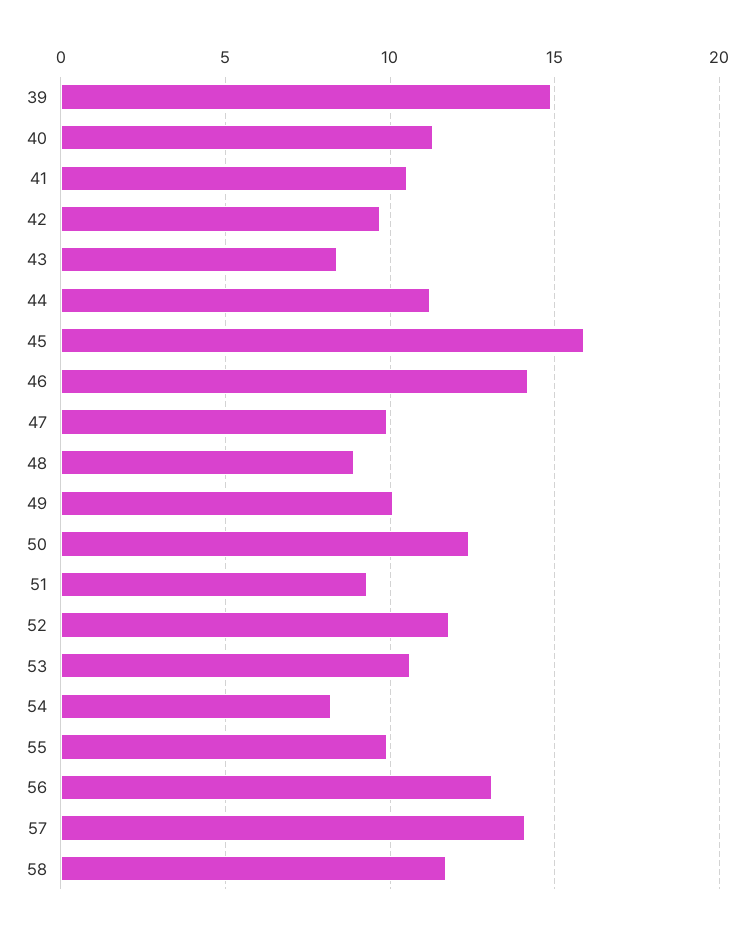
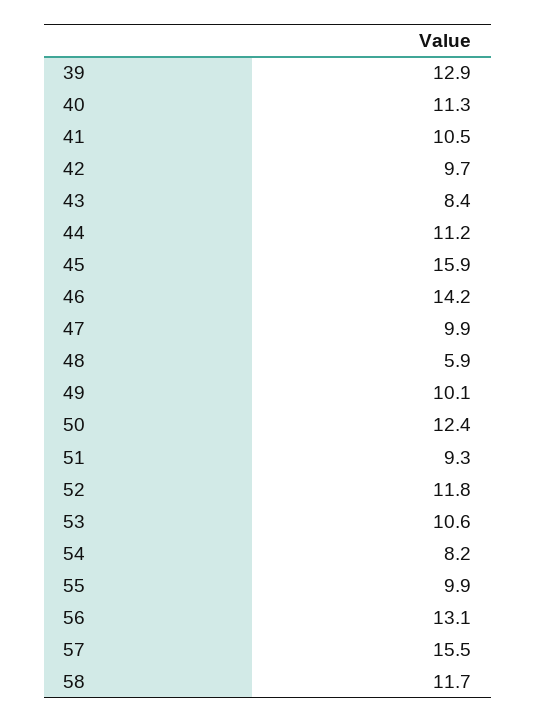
  {
-   "39": 15,
+   "39": 12.9,
    "40": 11.3,
    "41": 10.5,
    "42": 9.7,
    "43": 8.4,
    "44": 11.2,
    "45": 15.9,
    "46": 14.2,
    "47": 9.9,
-   "48": 9,
+   "48": 5.9,
    "49": 10.1,
    "50": 12.4,
    "51": 9.3,
    "52": 11.8,
    "53": 10.6,
    "54": 8.2,
    "55": 9.9,
    "56": 13.1,
-   "57": 14,
+   "57": 15.5,
    "58": 11.7
  }

